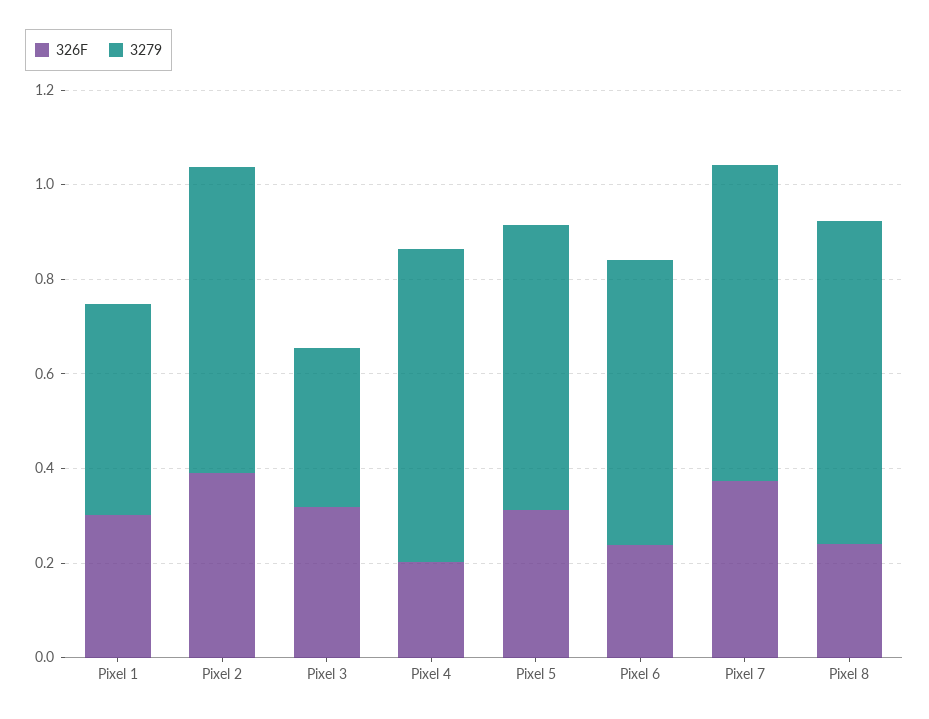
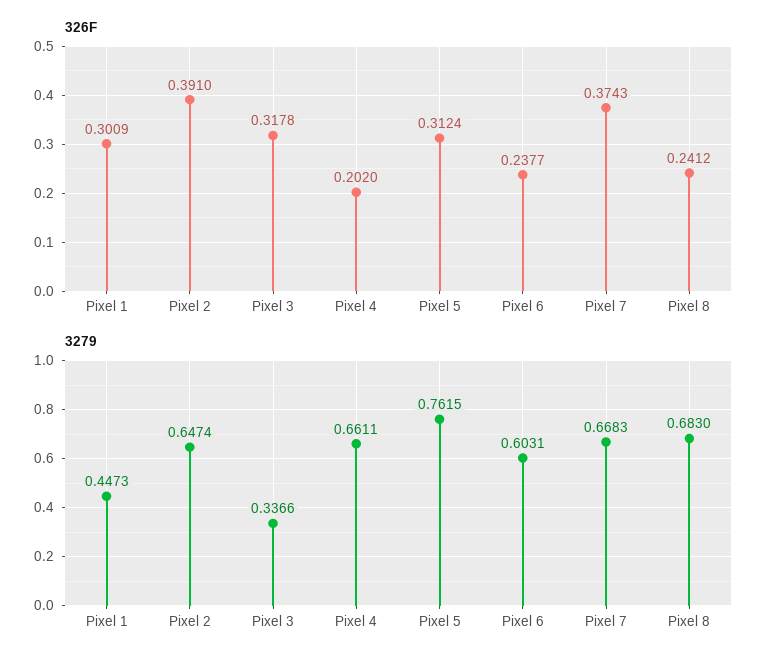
  {
    "326F": {
      "Pixel 1": 0.3009,
      "Pixel 2": 0.391,
      "Pixel 3": 0.3178,
      "Pixel 4": 0.202,
      "Pixel 5": 0.3124,
      "Pixel 6": 0.2377,
      "Pixel 7": 0.3743,
      "Pixel 8": 0.2412
    },
    "3279": {
      "Pixel 1": 0.4473,
      "Pixel 2": 0.6474,
      "Pixel 3": 0.3366,
      "Pixel 4": 0.6611,
-     "Pixel 5": 0.6,
+     "Pixel 5": 0.7615,
      "Pixel 6": 0.6031,
      "Pixel 7": 0.6683,
      "Pixel 8": 0.683
    }
  }

